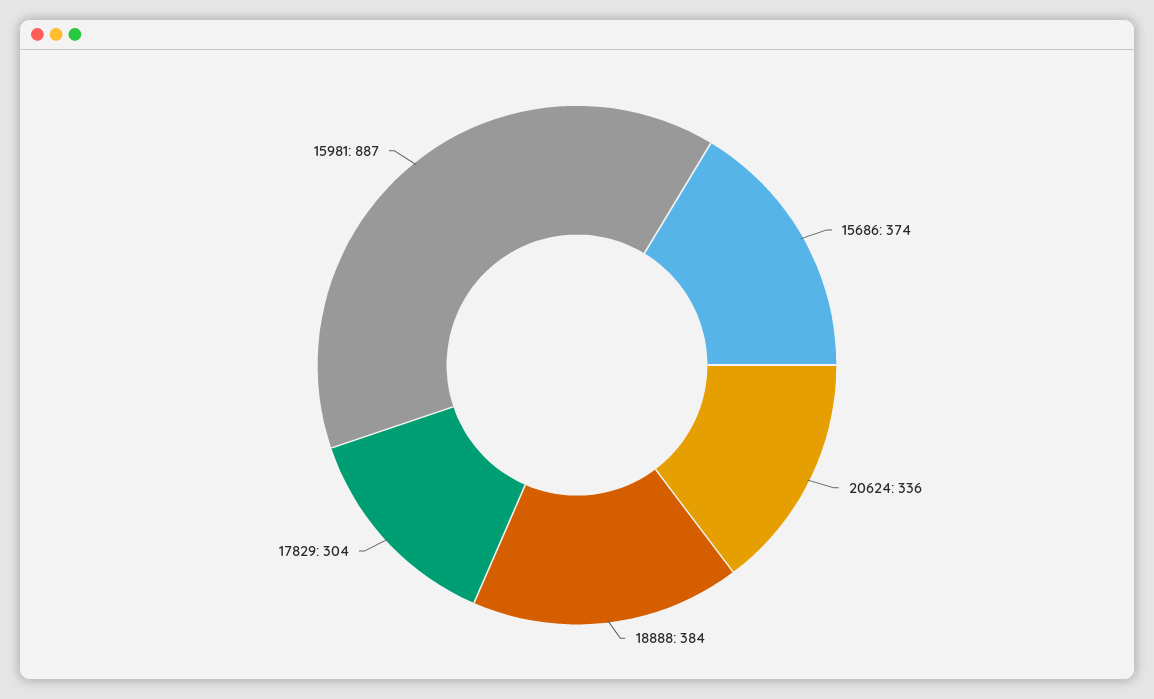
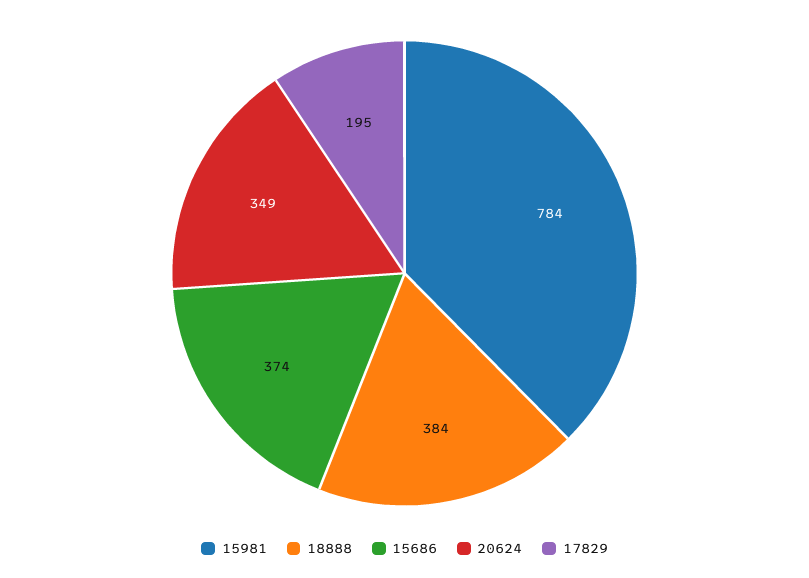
  {
    "15686": 374,
-   "20624": 336,
+   "20624": 349,
    "18888": 384,
-   "17829": 304,
+   "17829": 195,
-   "15981": 887
+   "15981": 784
  }

